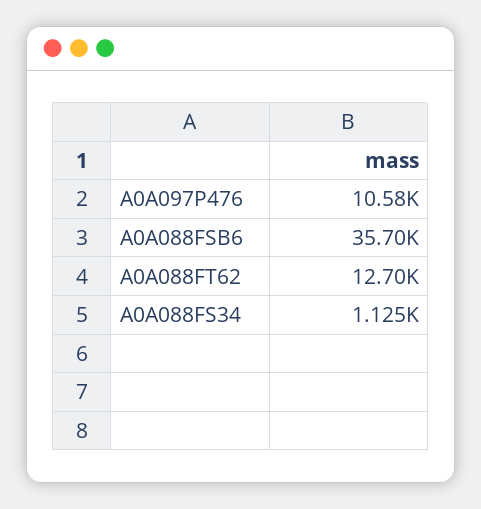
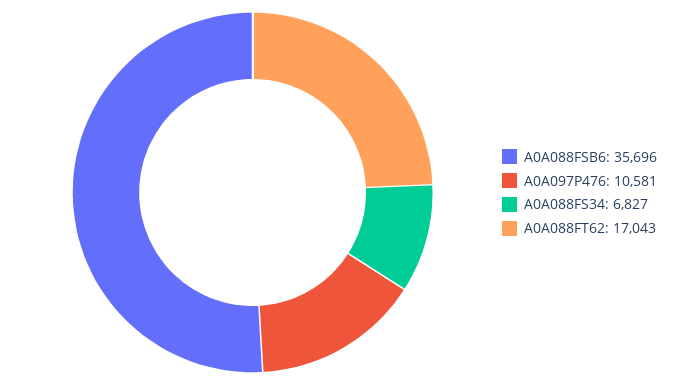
  {
    "A0A097P476": 10581,
    "A0A088FSB6": 35696,
-   "A0A088FT62": 12700,
+   "A0A088FT62": 17043,
-   "A0A088FS34": 1125
+   "A0A088FS34": 6827
  }

